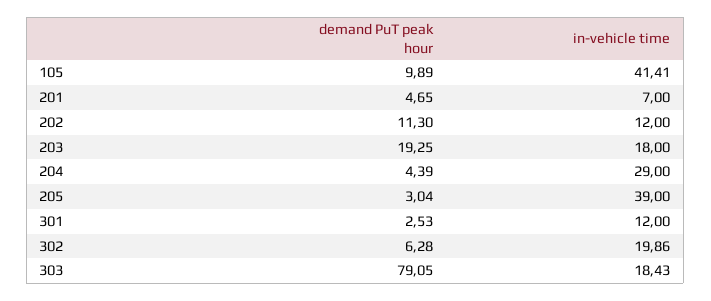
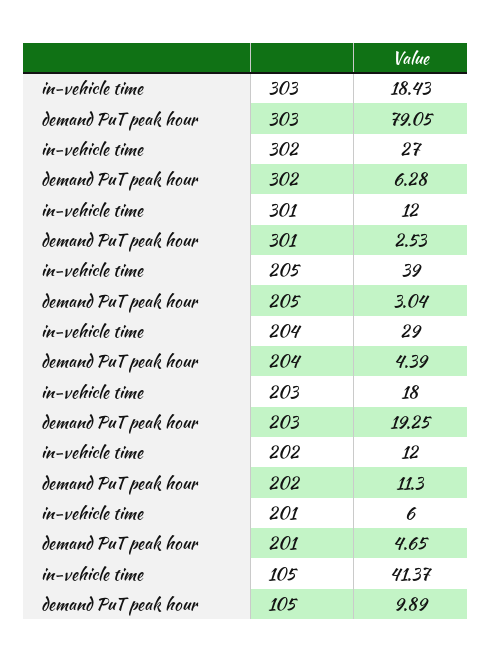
  {
    "demand PuT peak hour": {
      "105": 9.89,
      "201": 4.65,
      "202": 11.3,
      "203": 19.25,
      "204": 4.39,
      "205": 3.04,
      "301": 2.53,
      "302": 6.28,
      "303": 79.05
    },
    "in-vehicle time": {
-     "105": 41.41,
+     "105": 41.37,
-     "201": 7,
+     "201": 6,
      "202": 12,
      "203": 18,
      "204": 29,
      "205": 39,
      "301": 12,
-     "302": 19.86,
+     "302": 27,
      "303": 18.43
    }
  }

